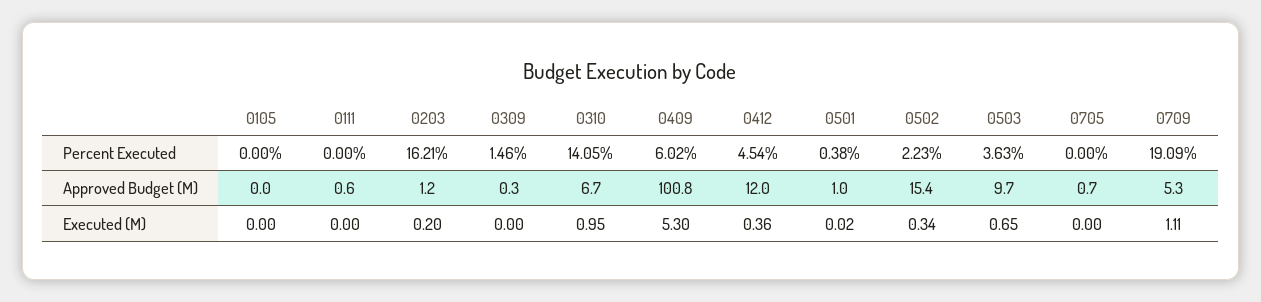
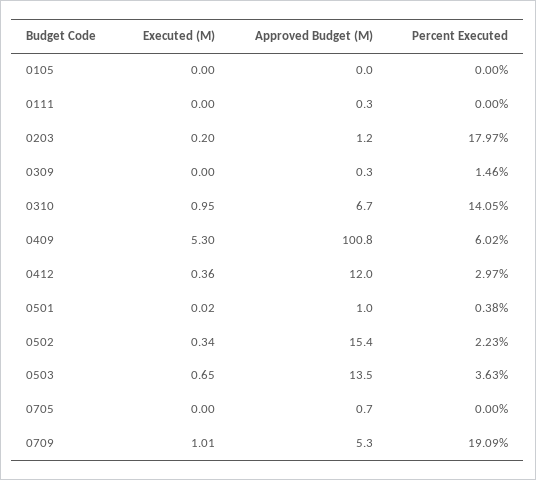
  {
    "0105": {
      "Percent Executed": 0,
      "Approved Budget (M)": 0,
      "Executed (M)": 0
    },
    "0111": {
      "Percent Executed": 0,
-     "Approved Budget (M)": 0.6,
+     "Approved Budget (M)": 0.3,
      "Executed (M)": 0
    },
    "0203": {
-     "Percent Executed": 16.21,
+     "Percent Executed": 17.97,
      "Approved Budget (M)": 1.2,
      "Executed (M)": 0.2
    },
    "0309": {
      "Percent Executed": 1.46,
      "Approved Budget (M)": 0.3,
      "Executed (M)": 0
    },
    "0310": {
      "Percent Executed": 14.05,
      "Approved Budget (M)": 6.7,
      "Executed (M)": 0.95
    },
    "0409": {
      "Percent Executed": 6.02,
      "Approved Budget (M)": 100.8,
      "Executed (M)": 5.3
    },
    "0412": {
-     "Percent Executed": 4.54,
+     "Percent Executed": 2.97,
      "Approved Budget (M)": 12,
      "Executed (M)": 0.36
    },
    "0501": {
      "Percent Executed": 0.38,
      "Approved Budget (M)": 1,
      "Executed (M)": 0.02
    },
    "0502": {
      "Percent Executed": 2.23,
      "Approved Budget (M)": 15.4,
      "Executed (M)": 0.34
    },
    "0503": {
      "Percent Executed": 3.63,
-     "Approved Budget (M)": 9.7,
+     "Approved Budget (M)": 13.5,
      "Executed (M)": 0.65
    },
    "0705": {
      "Percent Executed": 0,
      "Approved Budget (M)": 0.7,
      "Executed (M)": 0
    },
    "0709": {
      "Percent Executed": 19.09,
      "Approved Budget (M)": 5.3,
-     "Executed (M)": 1.11
+     "Executed (M)": 1.01
    }
  }

